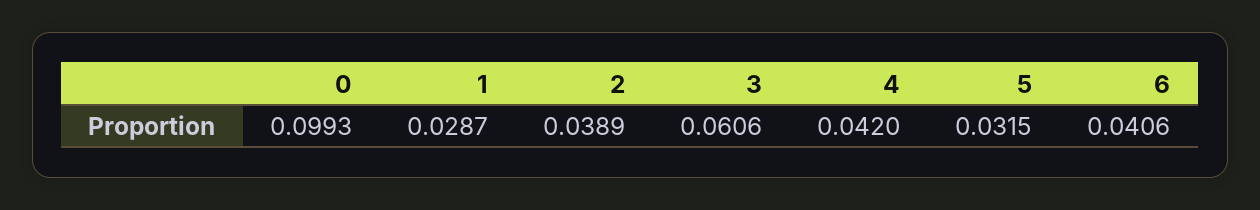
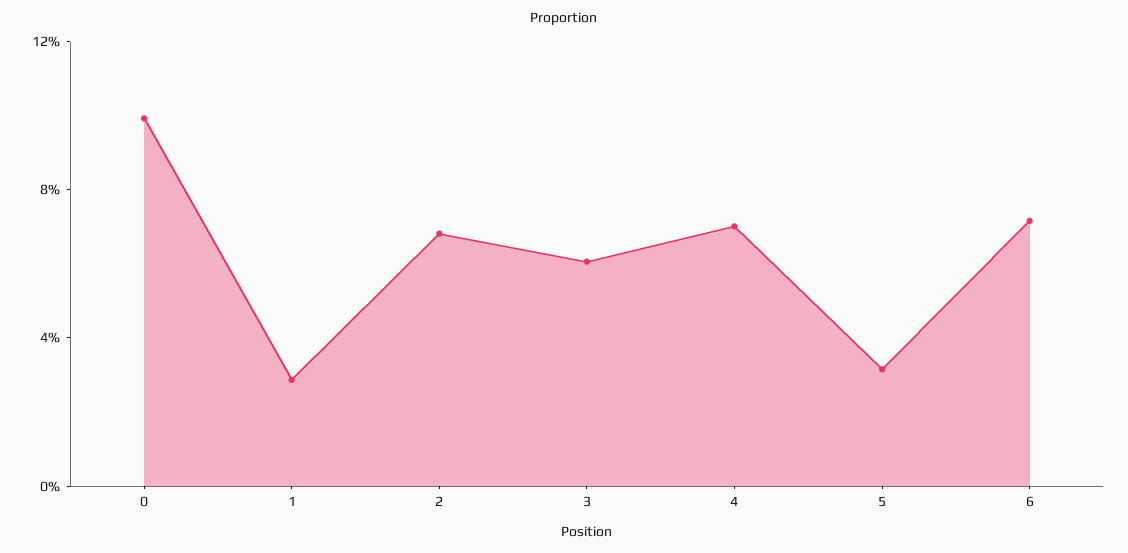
  {
    "0": 0.0993,
    "1": 0.0287,
-   "2": 0.0389,
+   "2": 0.07,
    "3": 0.0606,
-   "4": 0.042,
+   "4": 0.07,
    "5": 0.0315,
-   "6": 0.0406
+   "6": 0.07
  }

